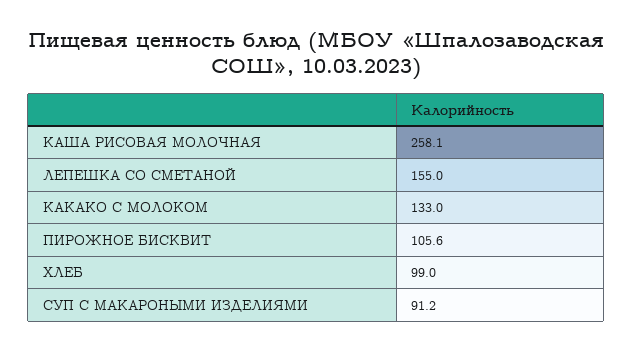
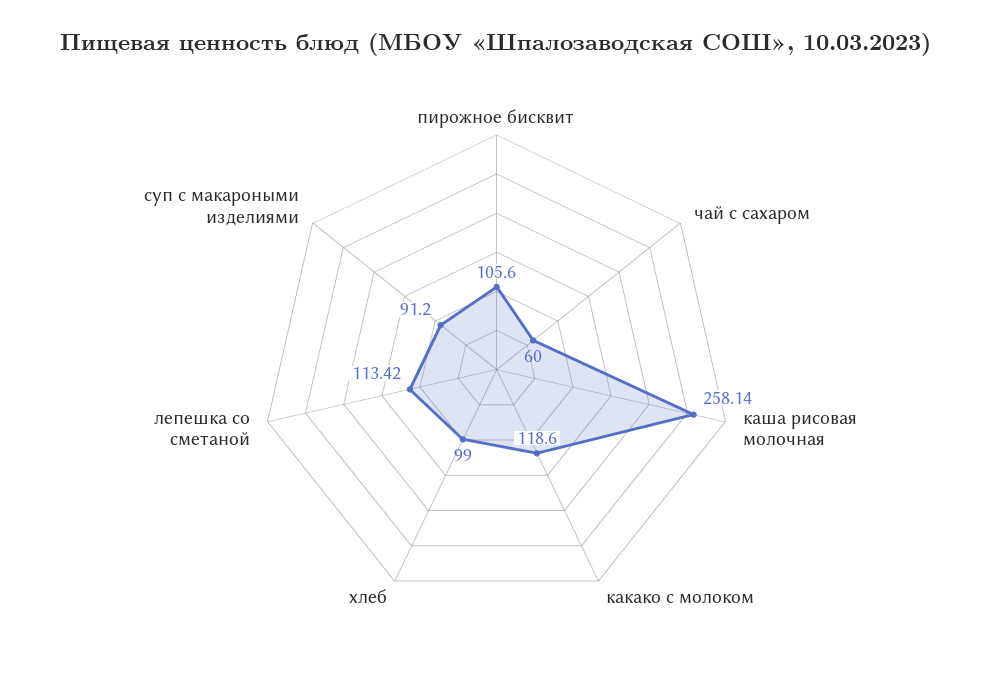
  {
    "КАША РИСОВАЯ МОЛОЧНАЯ": 258.14,
-   "ЛЕПЕШКА СО СМЕТАНОЙ": 155,
+   "ЛЕПЕШКА СО СМЕТАНОЙ": 113.42,
-   "КАКАКО С МОЛОКОМ": 133,
+   "КАКАКО С МОЛОКОМ": 118.6,
    "ПИРОЖНОЕ БИСКВИТ": 105.6,
    "ХЛЕБ": 99,
-   "СУП С МАКАРОНЫМИ ИЗДЕЛИЯМИ": 91.2
+   "СУП С МАКАРОНЫМИ ИЗДЕЛИЯМИ": 91.2,
+   "чай с сахаром": 60
  }

